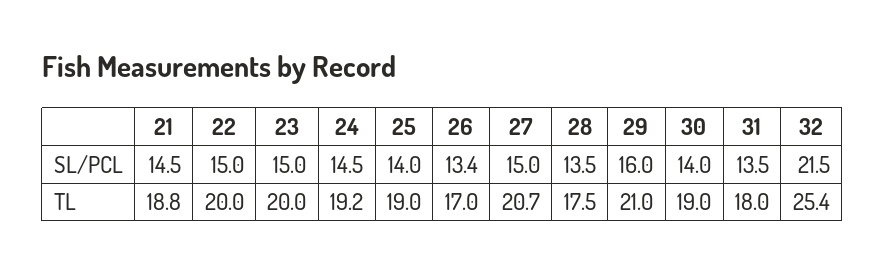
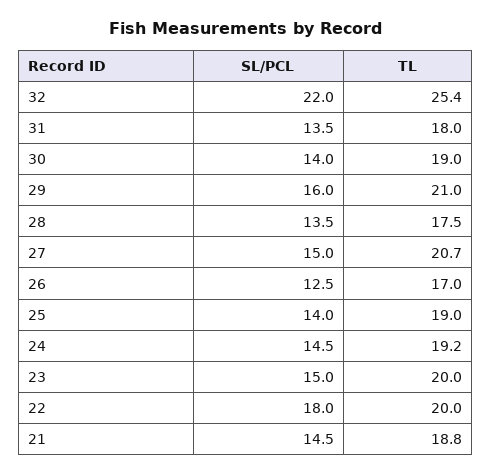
  {
    "21": {
      "SL/PCL": 14.5,
      "TL": 18.8
    },
    "22": {
-     "SL/PCL": 15,
+     "SL/PCL": 18,
      "TL": 20
    },
    "23": {
      "SL/PCL": 15,
      "TL": 20
    },
    "24": {
      "SL/PCL": 14.5,
      "TL": 19.2
    },
    "25": {
      "SL/PCL": 14,
      "TL": 19
    },
    "26": {
-     "SL/PCL": 13.4,
+     "SL/PCL": 12.5,
      "TL": 17
    },
    "27": {
      "SL/PCL": 15,
      "TL": 20.7
    },
    "28": {
      "SL/PCL": 13.5,
      "TL": 17.5
    },
    "29": {
      "SL/PCL": 16,
      "TL": 21
    },
    "30": {
      "SL/PCL": 14,
      "TL": 19
    },
    "31": {
      "SL/PCL": 13.5,
      "TL": 18
    },
    "32": {
-     "SL/PCL": 21.5,
+     "SL/PCL": 22,
      "TL": 25.4
    }
  }

